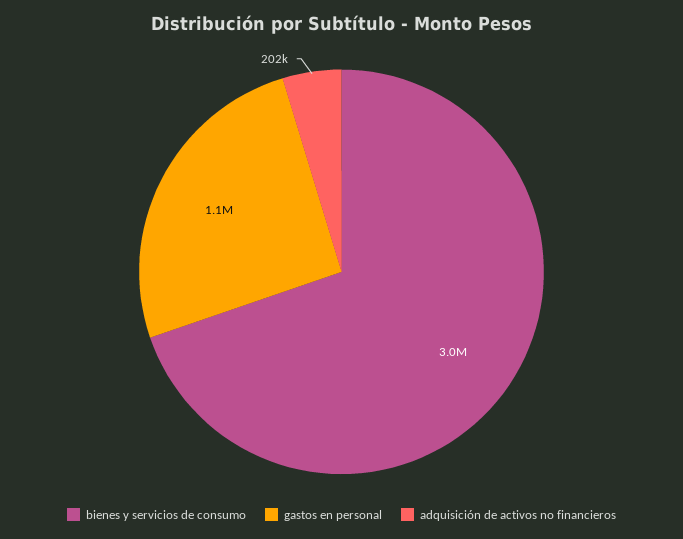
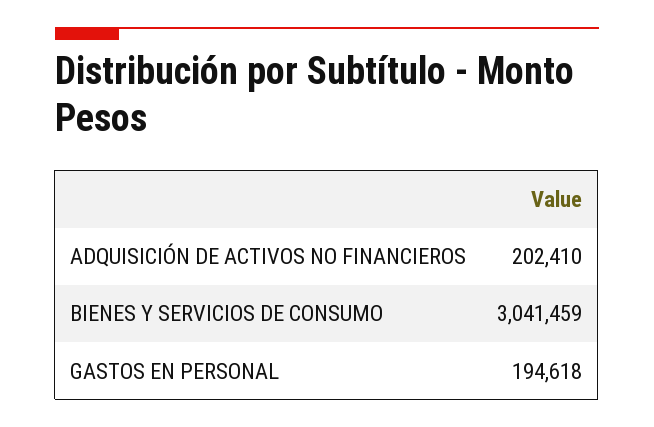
  {
    "bienes y servicios de consumo": 3041459,
-   "gastos en personal": 1100000,
+   "gastos en personal": 194618,
    "adquisición de activos no financieros": 202410
  }

